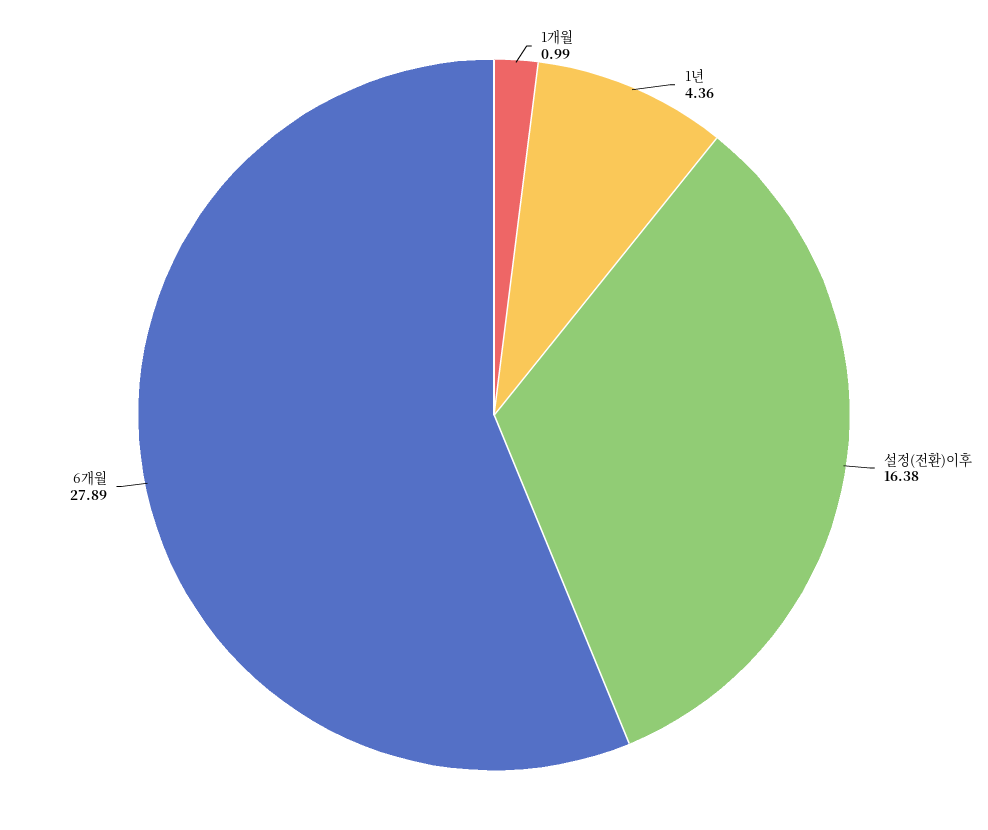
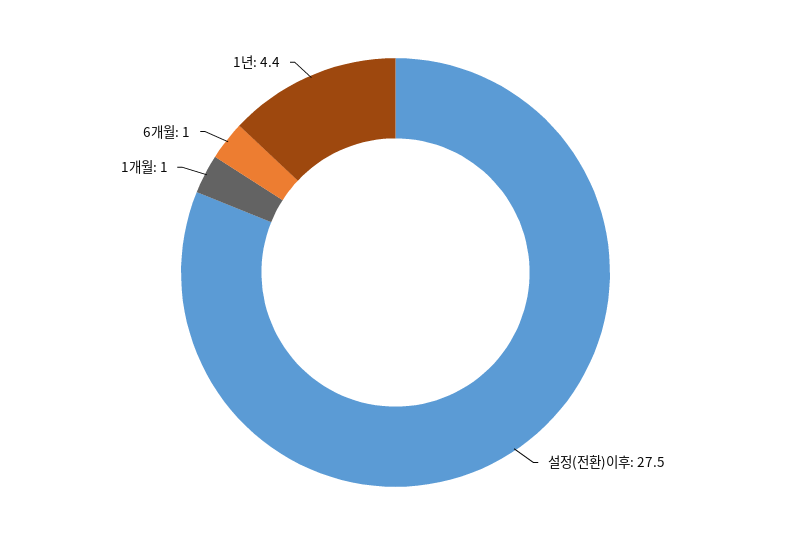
  {
    "1개월": 0.99,
    "1년": 4.36,
-   "설정(전환)이후": 16.38,
+   "설정(전환)이후": 27.5,
-   "6개월": 27.89
+   "6개월": 1
  }

